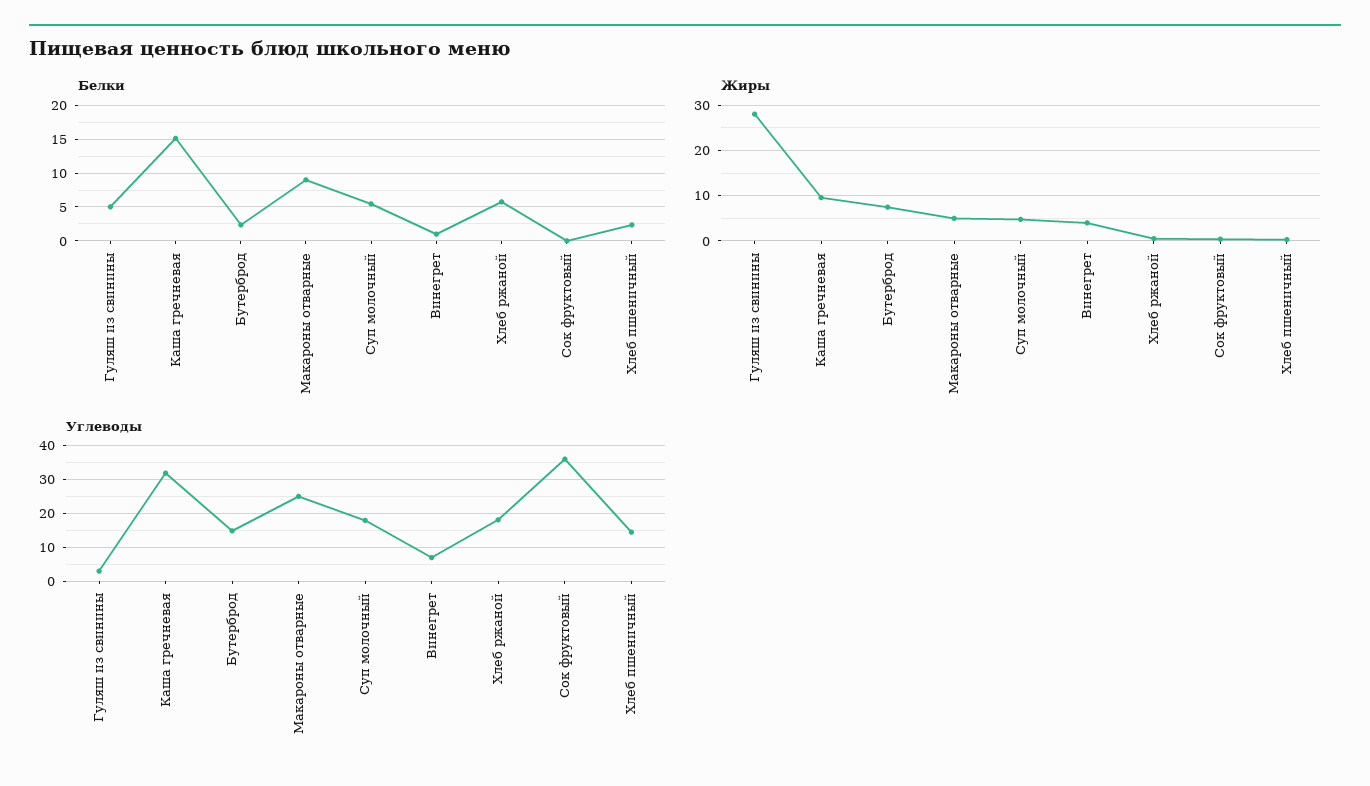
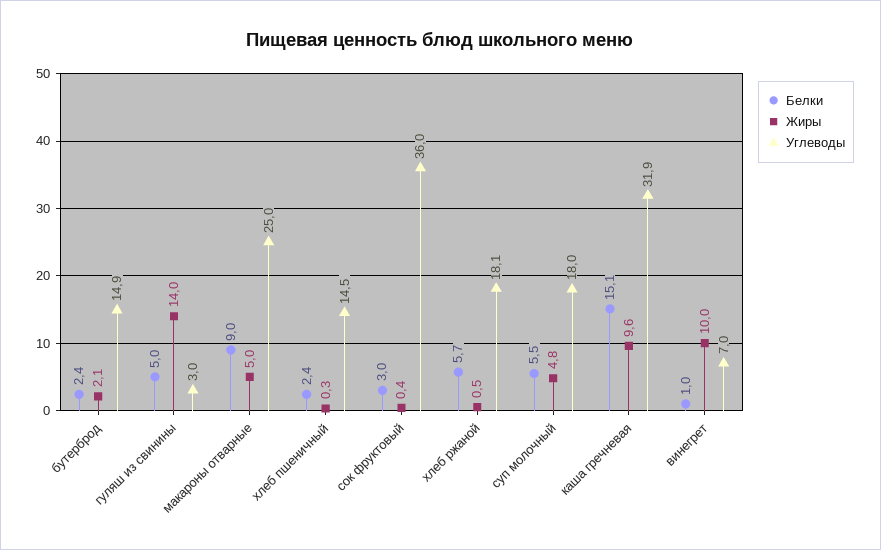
  {
    "Белки": {
      "Гуляш из свинины": 5,
      "Каша гречневая": 15.1,
      "Бутерброд": 2.4,
      "Макароны отварные": 9,
      "Суп молочный": 5.5,
      "Винегрет": 1,
      "Хлеб ржаной": 5.7,
-     "Сок фруктовый": 0,
+     "Сок фруктовый": 3,
      "Хлеб пшеничный": 2.4
    },
    "Жиры": {
-     "Гуляш из свинины": 28,
+     "Гуляш из свинины": 14,
      "Каша гречневая": 9.6,
-     "Бутерброд": 8,
+     "Бутерброд": 2.1,
      "Макароны отварные": 5,
      "Суп молочный": 4.8,
-     "Винегрет": 4,
+     "Винегрет": 10,
      "Хлеб ржаной": 0.5,
      "Сок фруктовый": 0.4,
      "Хлеб пшеничный": 0.3
    },
    "Углеводы": {
      "Гуляш из свинины": 3,
      "Каша гречневая": 31.9,
      "Бутерброд": 14.9,
      "Макароны отварные": 25,
      "Суп молочный": 18,
      "Винегрет": 7,
      "Хлеб ржаной": 18.1,
      "Сок фруктовый": 36,
      "Хлеб пшеничный": 14.5
    }
  }

